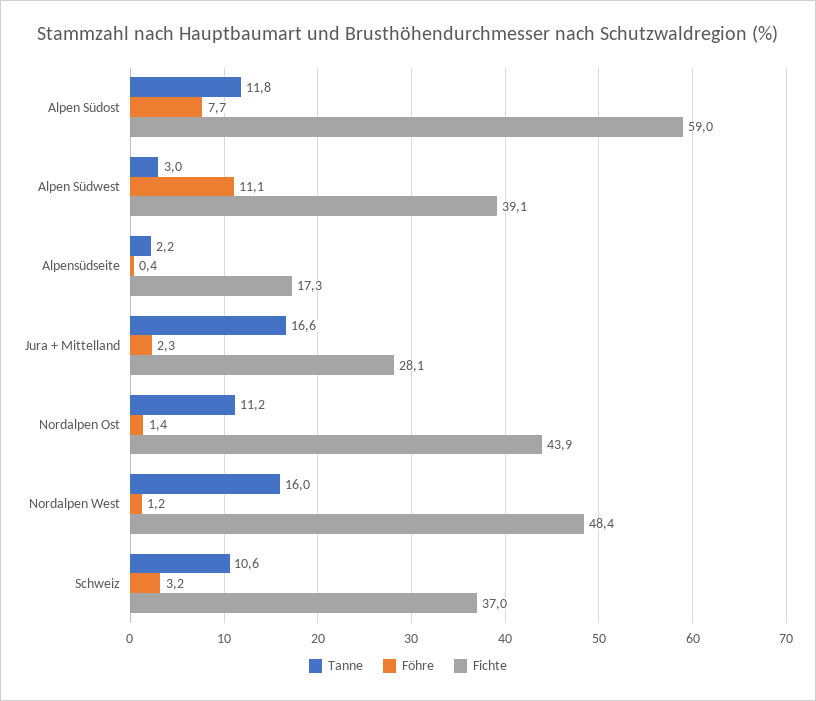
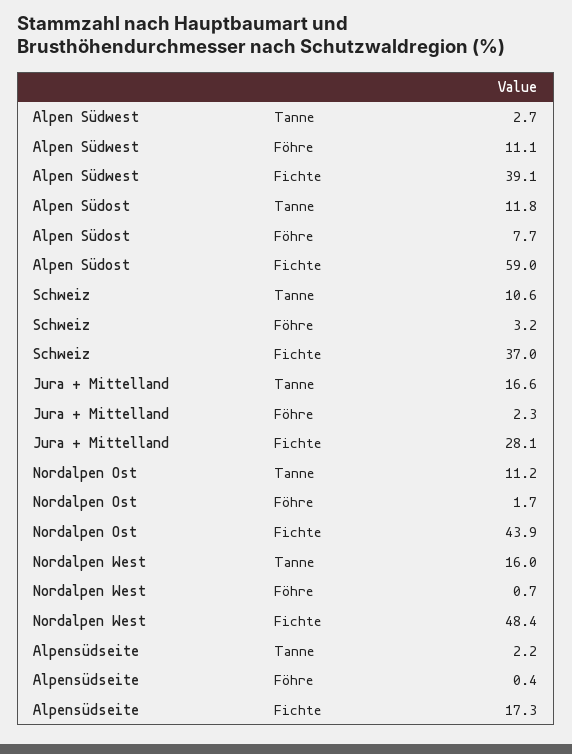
  {
    "Tanne": {
      "Alpen Südost": 11.8,
-     "Alpen Südwest": 3,
+     "Alpen Südwest": 2.7,
      "Alpensüdseite": 2.2,
      "Jura + Mittelland": 16.6,
      "Nordalpen Ost": 11.2,
      "Nordalpen West": 16,
      "Schweiz": 10.6
    },
    "Föhre": {
      "Alpen Südost": 7.7,
      "Alpen Südwest": 11.1,
      "Alpensüdseite": 0.4,
      "Jura + Mittelland": 2.3,
-     "Nordalpen Ost": 1.4,
+     "Nordalpen Ost": 1.7,
-     "Nordalpen West": 1.2,
+     "Nordalpen West": 0.7,
      "Schweiz": 3.2
    },
    "Fichte": {
      "Alpen Südost": 59,
      "Alpen Südwest": 39.1,
      "Alpensüdseite": 17.3,
      "Jura + Mittelland": 28.1,
      "Nordalpen Ost": 43.9,
      "Nordalpen West": 48.4,
      "Schweiz": 37
    }
  }

